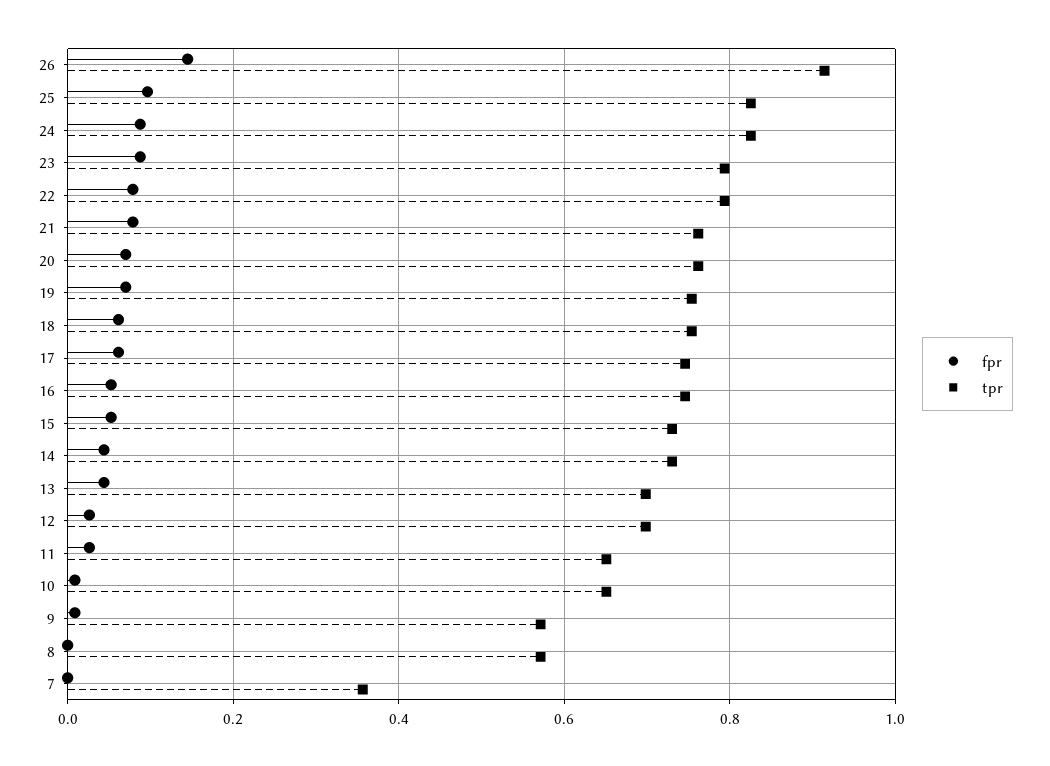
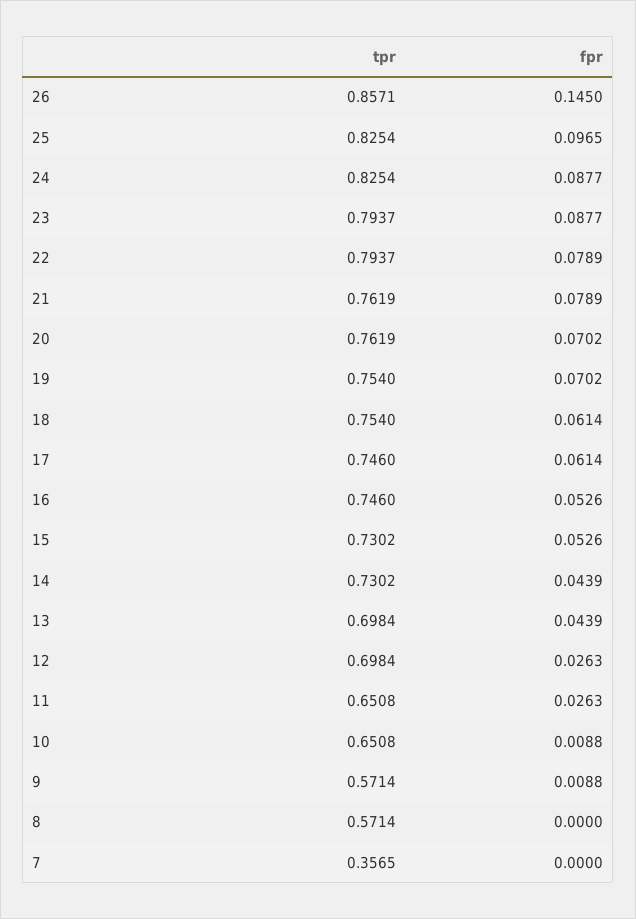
  {
    "fpr": {
      "26": 0.145,
      "25": 0.0965,
      "24": 0.0877,
      "23": 0.0877,
      "22": 0.0789,
      "21": 0.0789,
      "20": 0.0702,
      "19": 0.0702,
      "18": 0.0614,
      "17": 0.0614,
      "16": 0.0526,
      "15": 0.0526,
      "14": 0.0439,
      "13": 0.0439,
      "12": 0.0263,
      "11": 0.0263,
      "10": 0.0088,
      "9": 0.0088,
      "8": 0,
      "7": 0
    },
    "tpr": {
-     "26": 0.92,
+     "26": 0.8571,
      "25": 0.8254,
      "24": 0.8254,
      "23": 0.7937,
      "22": 0.7937,
      "21": 0.7619,
      "20": 0.7619,
      "19": 0.754,
      "18": 0.754,
      "17": 0.746,
      "16": 0.746,
      "15": 0.7302,
      "14": 0.7302,
      "13": 0.6984,
      "12": 0.6984,
      "11": 0.6508,
      "10": 0.6508,
      "9": 0.5714,
      "8": 0.5714,
      "7": 0.3565
    }
  }

